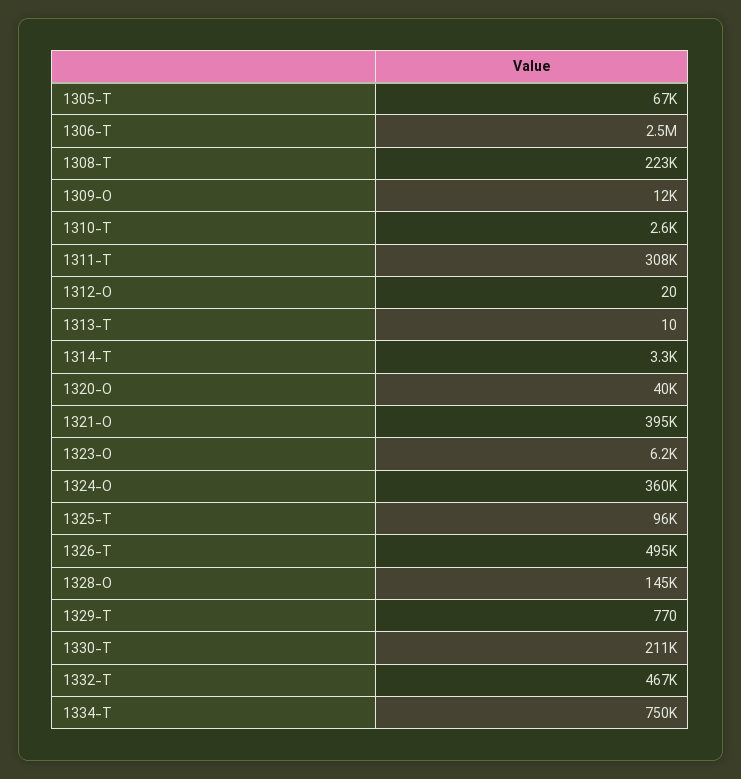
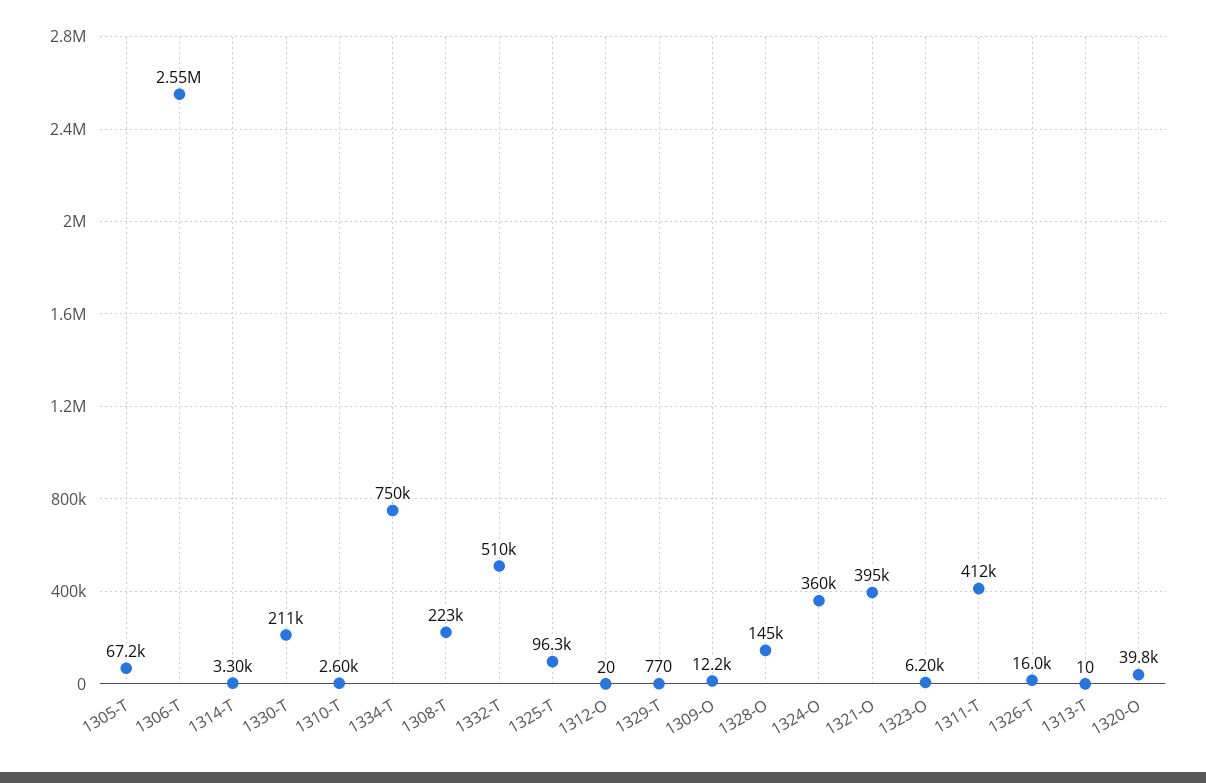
  {
    "1305-T": 67200,
    "1306-T": 2550000,
    "1308-T": 223000,
    "1309-O": 12200,
    "1310-T": 2600,
-   "1311-T": 308000,
+   "1311-T": 412000,
    "1312-O": 20,
    "1313-T": 10,
    "1314-T": 3300,
    "1320-O": 39800,
    "1321-O": 395000,
    "1323-O": 6200,
    "1324-O": 360000,
    "1325-T": 96300,
-   "1326-T": 495000,
+   "1326-T": 16000,
    "1328-O": 145000,
    "1329-T": 770,
    "1330-T": 211000,
-   "1332-T": 467000,
+   "1332-T": 510000,
    "1334-T": 750000
  }

